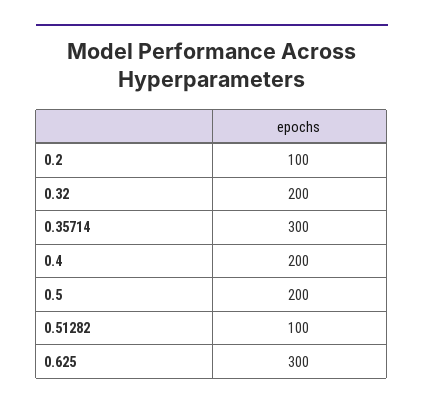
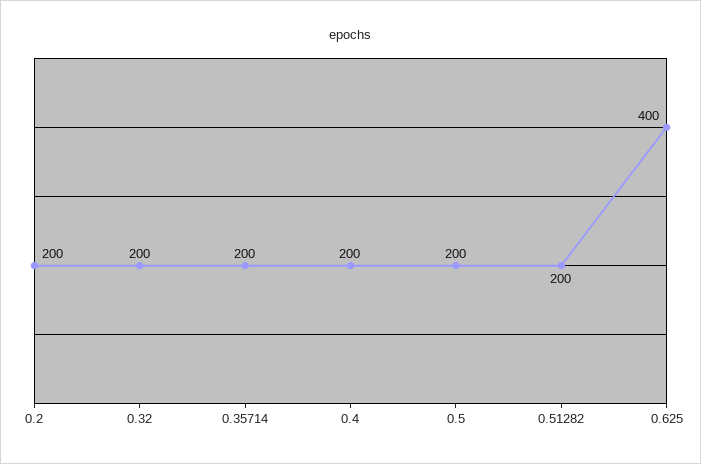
  {
-   "0.2": 100,
+   "0.2": 200,
    "0.32": 200,
-   "0.35714": 300,
+   "0.35714": 200,
    "0.4": 200,
    "0.5": 200,
-   "0.51282": 100,
+   "0.51282": 200,
-   "0.625": 300
+   "0.625": 400
  }

